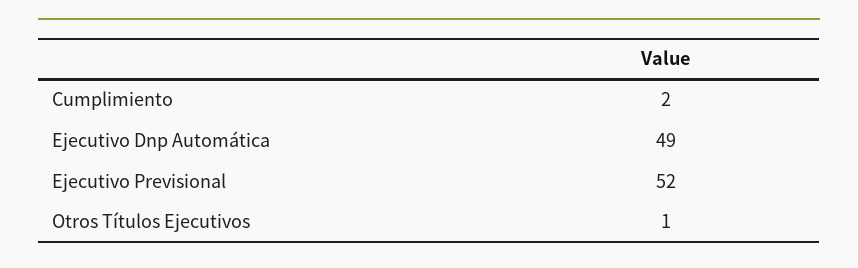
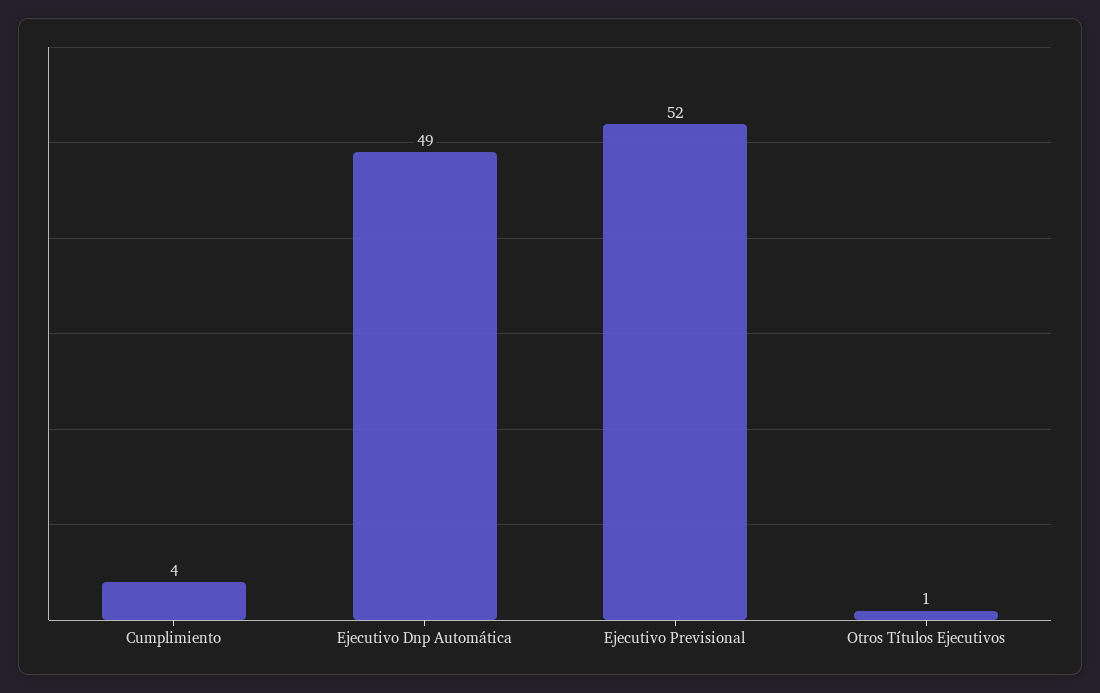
  {
-   "Cumplimiento": 2,
+   "Cumplimiento": 4,
    "Ejecutivo Dnp Automática": 49,
    "Ejecutivo Previsional": 52,
    "Otros Títulos Ejecutivos": 1
  }

